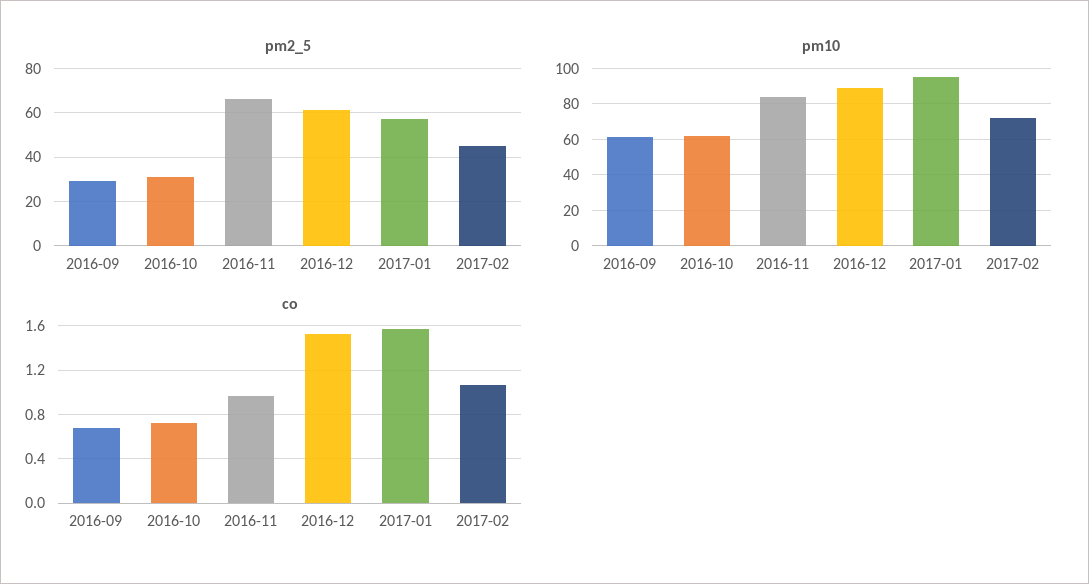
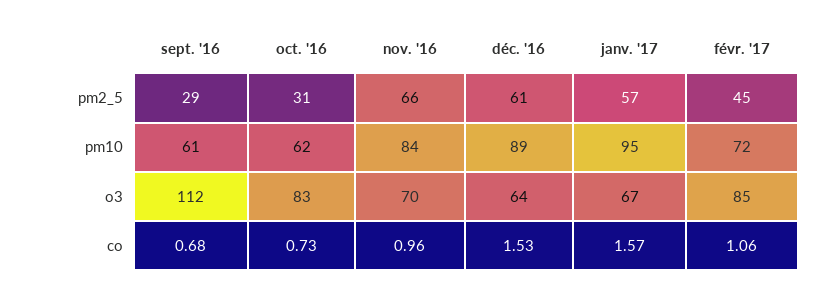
  {
    "pm2_5": {
      "2016-09": 29,
      "2016-10": 31,
      "2016-11": 66,
      "2016-12": 61,
      "2017-01": 57,
      "2017-02": 45
    },
    "pm10": {
      "2016-09": 61,
      "2016-10": 62,
      "2016-11": 84,
      "2016-12": 89,
      "2017-01": 95,
      "2017-02": 72
    },
    "co": {
      "2016-09": 0.68,
      "2016-10": 0.73,
      "2016-11": 0.96,
      "2016-12": 1.53,
      "2017-01": 1.57,
      "2017-02": 1.06
-   }
+   },
+   "o3": {
+     "2016-09": 112,
+     "2016-10": 83,
+     "2016-11": 70,
+     "2016-12": 64,
+     "2017-01": 67,
+     "2017-02": 85
+   }
  }

